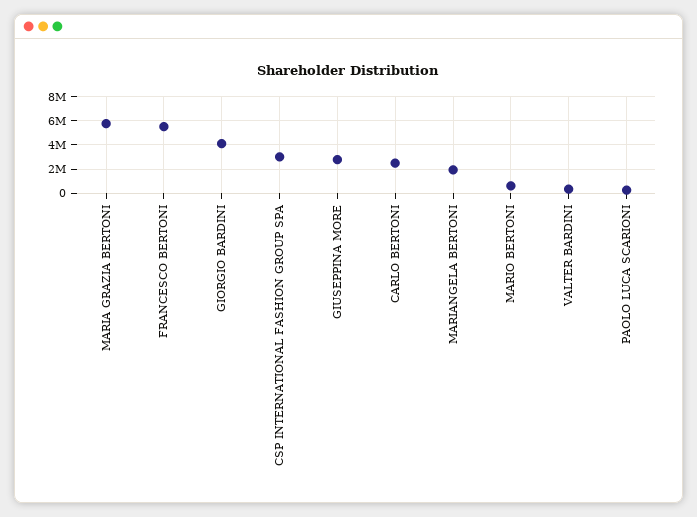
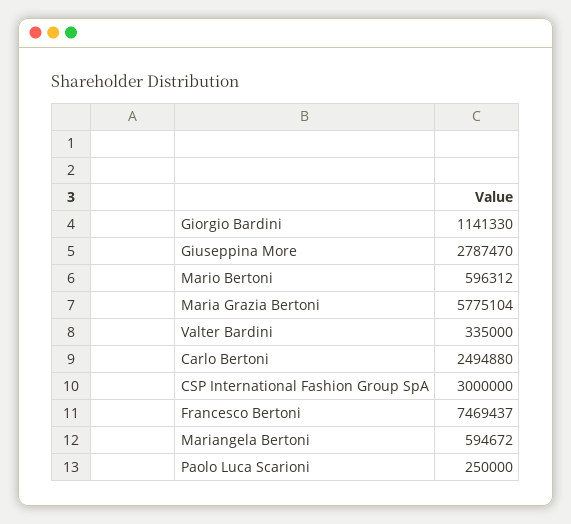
  {
    "MARIA GRAZIA BERTONI": 5775104,
-   "FRANCESCO BERTONI": 5500000,
+   "FRANCESCO BERTONI": 7469437,
-   "GIORGIO BARDINI": 4000000,
+   "GIORGIO BARDINI": 1141330,
    "CSP INTERNATIONAL FASHION GROUP SPA": 3000000,
    "GIUSEPPINA MORE": 2787470,
    "CARLO BERTONI": 2494880,
-   "MARIANGELA BERTONI": 2000000,
+   "MARIANGELA BERTONI": 594672,
    "MARIO BERTONI": 596312,
    "VALTER BARDINI": 335000,
    "PAOLO LUCA SCARIONI": 250000
  }

